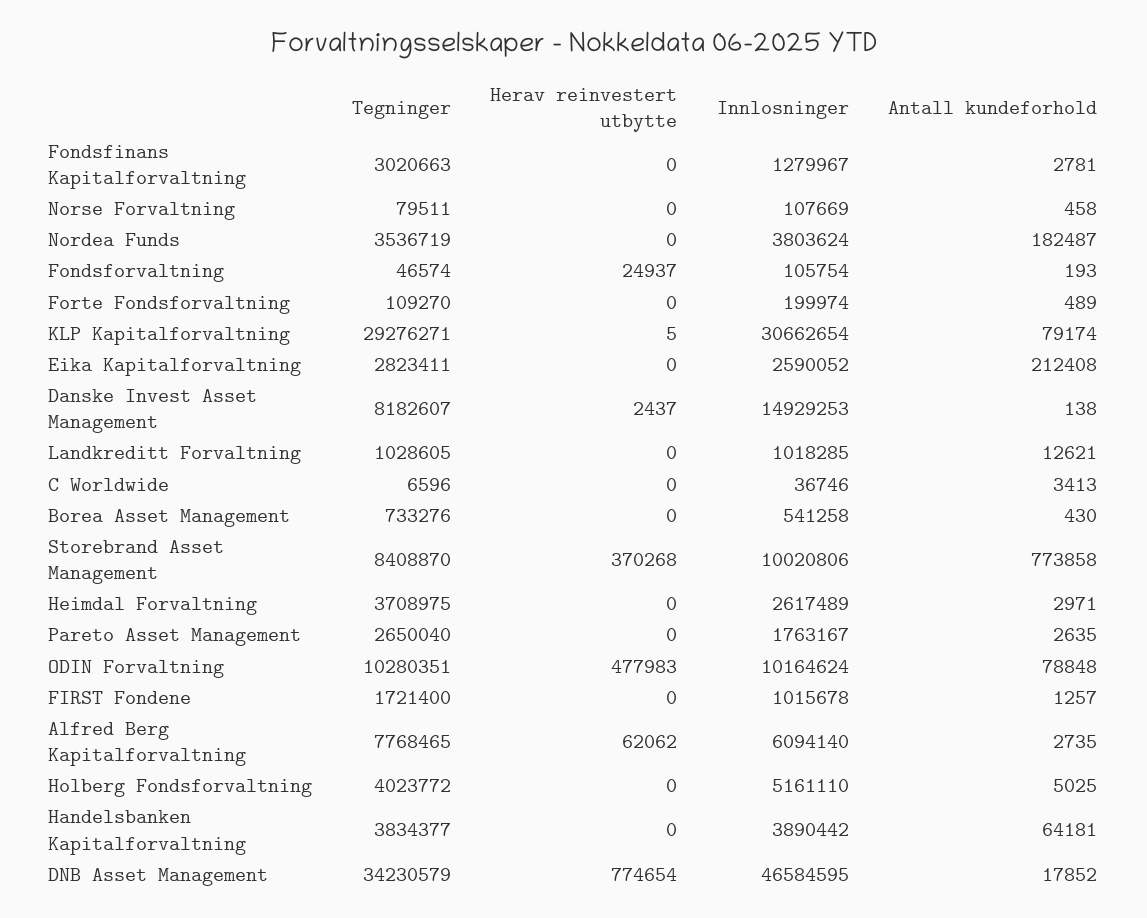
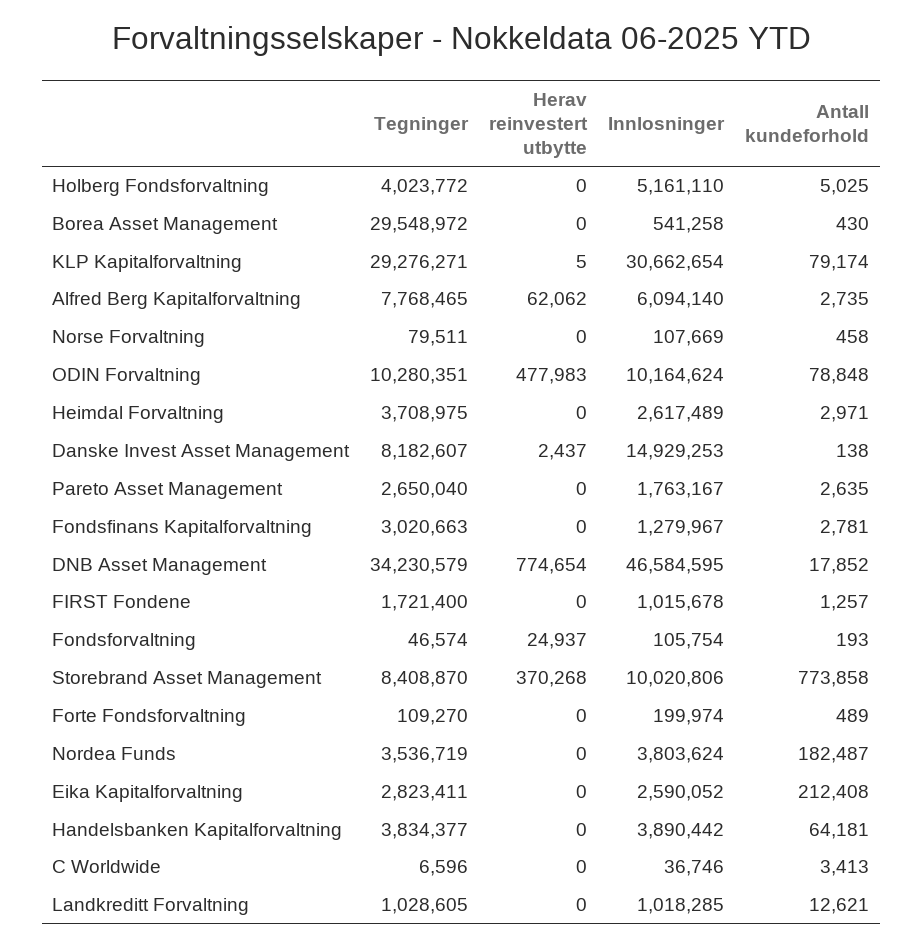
  {
    "Tegninger": {
      "Fondsfinans Kapitalforvaltning": 3020663,
      "Norse Forvaltning": 79511,
      "Nordea Funds": 3536719,
      "Fondsforvaltning": 46574,
      "Forte Fondsforvaltning": 109270,
      "KLP Kapitalforvaltning": 29276271,
      "Eika Kapitalforvaltning": 2823411,
      "Danske Invest Asset Management": 8182607,
      "Landkreditt Forvaltning": 1028605,
      "C Worldwide": 6596,
-     "Borea Asset Management": 733276,
+     "Borea Asset Management": 29548972,
      "Storebrand Asset Management": 8408870,
      "Heimdal Forvaltning": 3708975,
      "Pareto Asset Management": 2650040,
      "ODIN Forvaltning": 10280351,
      "FIRST Fondene": 1721400,
      "Alfred Berg Kapitalforvaltning": 7768465,
      "Holberg Fondsforvaltning": 4023772,
      "Handelsbanken Kapitalforvaltning": 3834377,
      "DNB Asset Management": 34230579
    },
    "Herav reinvestert utbytte": {
      "Fondsfinans Kapitalforvaltning": 0,
      "Norse Forvaltning": 0,
      "Nordea Funds": 0,
      "Fondsforvaltning": 24937,
      "Forte Fondsforvaltning": 0,
      "KLP Kapitalforvaltning": 5,
      "Eika Kapitalforvaltning": 0,
      "Danske Invest Asset Management": 2437,
      "Landkreditt Forvaltning": 0,
      "C Worldwide": 0,
      "Borea Asset Management": 0,
      "Storebrand Asset Management": 370268,
      "Heimdal Forvaltning": 0,
      "Pareto Asset Management": 0,
      "ODIN Forvaltning": 477983,
      "FIRST Fondene": 0,
      "Alfred Berg Kapitalforvaltning": 62062,
      "Holberg Fondsforvaltning": 0,
      "Handelsbanken Kapitalforvaltning": 0,
      "DNB Asset Management": 774654
    },
    "Innlosninger": {
      "Fondsfinans Kapitalforvaltning": 1279967,
      "Norse Forvaltning": 107669,
      "Nordea Funds": 3803624,
      "Fondsforvaltning": 105754,
      "Forte Fondsforvaltning": 199974,
      "KLP Kapitalforvaltning": 30662654,
      "Eika Kapitalforvaltning": 2590052,
      "Danske Invest Asset Management": 14929253,
      "Landkreditt Forvaltning": 1018285,
      "C Worldwide": 36746,
      "Borea Asset Management": 541258,
      "Storebrand Asset Management": 10020806,
      "Heimdal Forvaltning": 2617489,
      "Pareto Asset Management": 1763167,
      "ODIN Forvaltning": 10164624,
      "FIRST Fondene": 1015678,
      "Alfred Berg Kapitalforvaltning": 6094140,
      "Holberg Fondsforvaltning": 5161110,
      "Handelsbanken Kapitalforvaltning": 3890442,
      "DNB Asset Management": 46584595
    },
    "Antall kundeforhold": {
      "Fondsfinans Kapitalforvaltning": 2781,
      "Norse Forvaltning": 458,
      "Nordea Funds": 182487,
      "Fondsforvaltning": 193,
      "Forte Fondsforvaltning": 489,
      "KLP Kapitalforvaltning": 79174,
      "Eika Kapitalforvaltning": 212408,
      "Danske Invest Asset Management": 138,
      "Landkreditt Forvaltning": 12621,
      "C Worldwide": 3413,
      "Borea Asset Management": 430,
      "Storebrand Asset Management": 773858,
      "Heimdal Forvaltning": 2971,
      "Pareto Asset Management": 2635,
      "ODIN Forvaltning": 78848,
      "FIRST Fondene": 1257,
      "Alfred Berg Kapitalforvaltning": 2735,
      "Holberg Fondsforvaltning": 5025,
      "Handelsbanken Kapitalforvaltning": 64181,
      "DNB Asset Management": 17852
    }
  }

